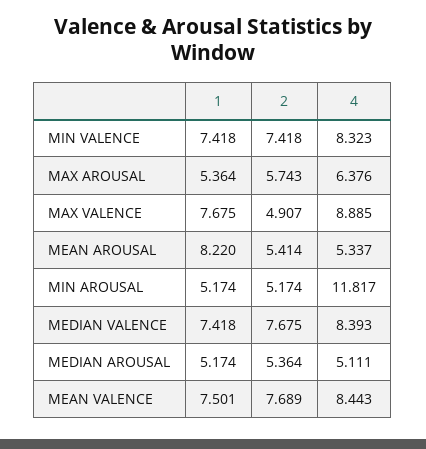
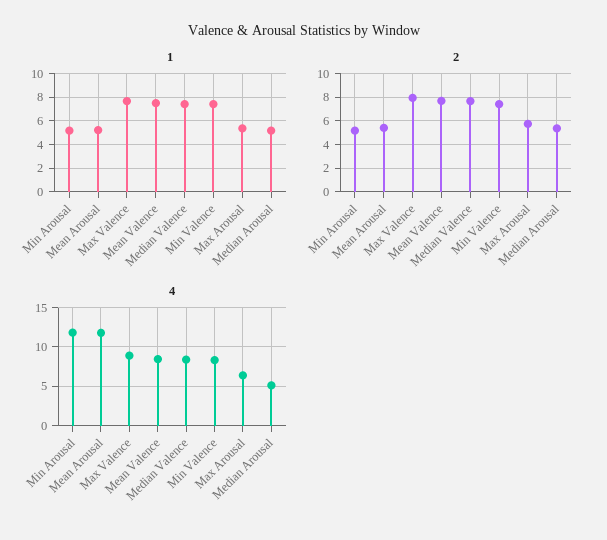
  {
    "1": {
      "MIN VALENCE": 7.418,
      "MAX AROUSAL": 5.364,
      "MAX VALENCE": 7.675,
-     "MEAN AROUSAL": 8.22,
+     "MEAN AROUSAL": 5,
      "MIN AROUSAL": 5.174,
      "MEDIAN VALENCE": 7.418,
      "MEDIAN AROUSAL": 5.174,
      "MEAN VALENCE": 7.501
    },
    "2": {
      "MIN VALENCE": 7.418,
      "MAX AROUSAL": 5.743,
-     "MAX VALENCE": 4.907,
+     "MAX VALENCE": 8,
      "MEAN AROUSAL": 5.414,
      "MIN AROUSAL": 5.174,
      "MEDIAN VALENCE": 7.675,
      "MEDIAN AROUSAL": 5.364,
      "MEAN VALENCE": 7.689
    },
    "4": {
      "MIN VALENCE": 8.323,
      "MAX AROUSAL": 6.376,
      "MAX VALENCE": 8.885,
-     "MEAN AROUSAL": 5.337,
+     "MEAN AROUSAL": 12,
      "MIN AROUSAL": 11.817,
      "MEDIAN VALENCE": 8.393,
      "MEDIAN AROUSAL": 5.111,
      "MEAN VALENCE": 8.443
    }
  }

